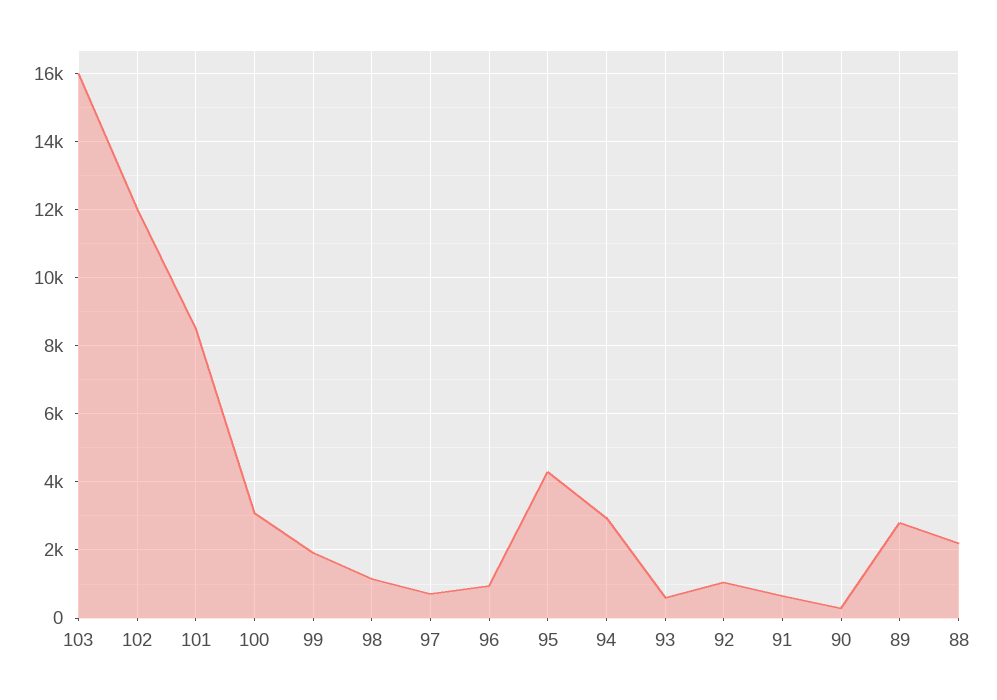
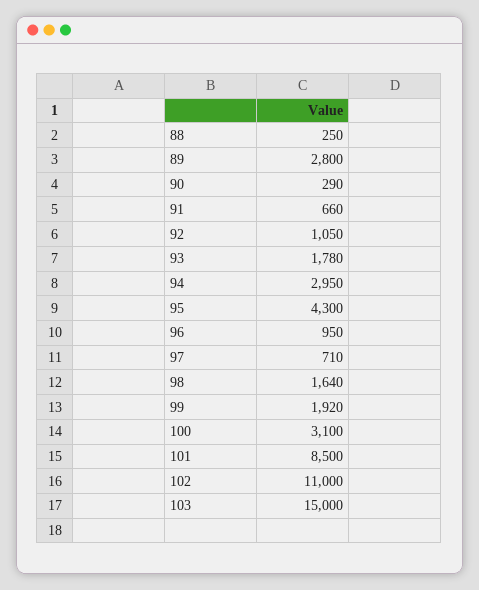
  {
-   "103": 16000,
+   "103": 15000,
-   "102": 12000,
+   "102": 11000,
    "101": 8500,
    "100": 3100,
    "99": 1920,
-   "98": 1200,
+   "98": 1640,
    "97": 710,
    "96": 950,
    "95": 4300,
    "94": 2950,
-   "93": 600,
+   "93": 1780,
    "92": 1050,
    "91": 660,
    "90": 290,
    "89": 2800,
-   "88": 2200
+   "88": 250
  }

